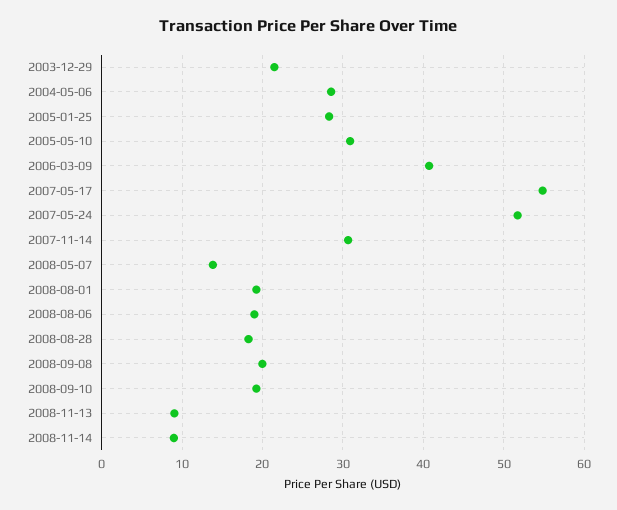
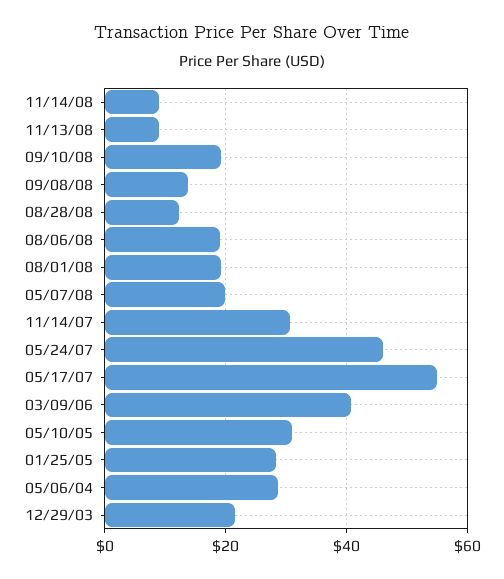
  {
    "2003-12-29": 22,
    "2004-05-06": 29,
    "2005-01-25": 28,
    "2005-05-10": 31,
    "2006-03-09": 41,
    "2007-05-17": 55,
-   "2007-05-24": 52,
+   "2007-05-24": 46,
    "2007-11-14": 31,
-   "2008-05-07": 14,
+   "2008-05-07": 20,
    "2008-08-01": 19,
    "2008-08-06": 19,
-   "2008-08-28": 18,
+   "2008-08-28": 12,
-   "2008-09-08": 20,
+   "2008-09-08": 14,
    "2008-09-10": 19,
    "2008-11-13": 9,
    "2008-11-14": 9
  }

